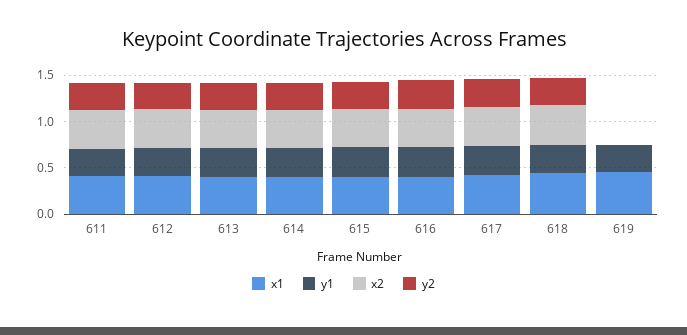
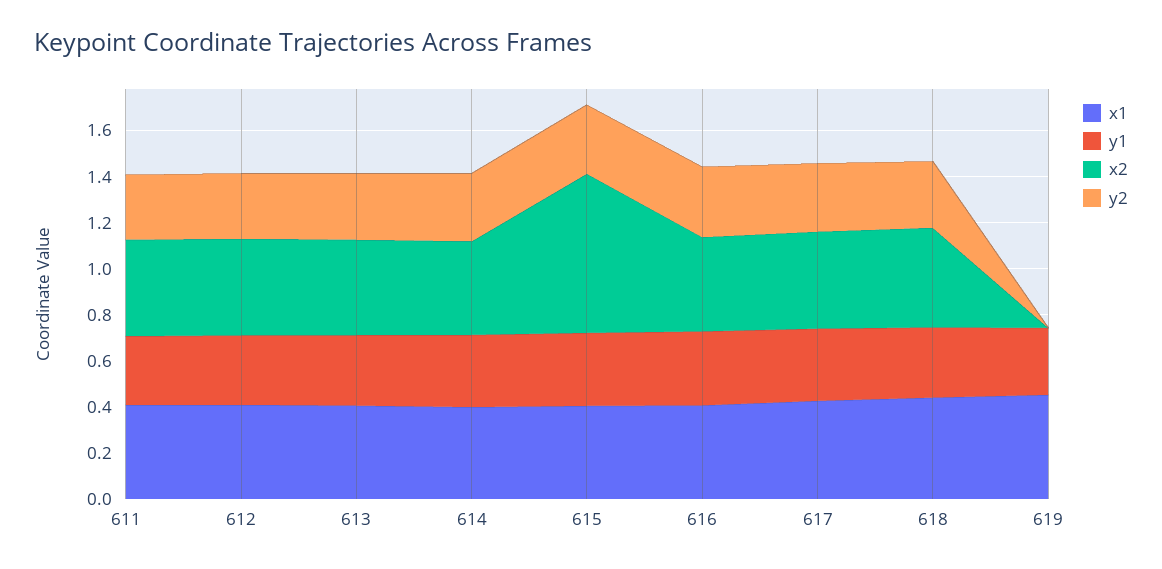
  {
    "x1": {
      "611": 0.4,
      "612": 0.4,
      "613": 0.4,
      "614": 0.4,
      "615": 0.4,
      "616": 0.4,
      "617": 0.45,
      "618": 0.45,
      "619": 0.45
    },
    "y1": {
      "611": 0.3,
      "612": 0.3,
      "613": 0.3,
      "614": 0.3,
      "615": 0.3,
      "616": 0.3,
      "617": 0.3,
      "618": 0.3,
      "619": 0.3
    },
    "x2": {
      "611": 0.4,
      "612": 0.4,
      "613": 0.4,
      "614": 0.4,
-     "615": 0.4,
+     "615": 0.7,
      "616": 0.4,
      "617": 0.4,
      "618": 0.45,
      "619": 0
    },
    "y2": {
      "611": 0.3,
      "612": 0.3,
      "613": 0.3,
      "614": 0.3,
      "615": 0.3,
      "616": 0.3,
      "617": 0.3,
      "618": 0.3,
      "619": 0
    }
  }

